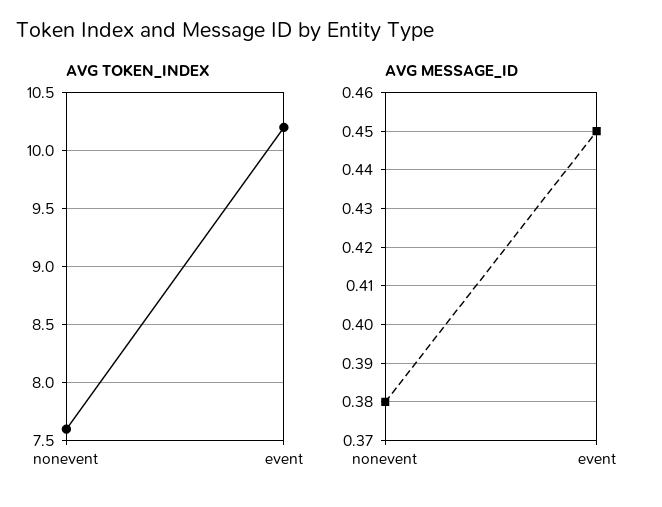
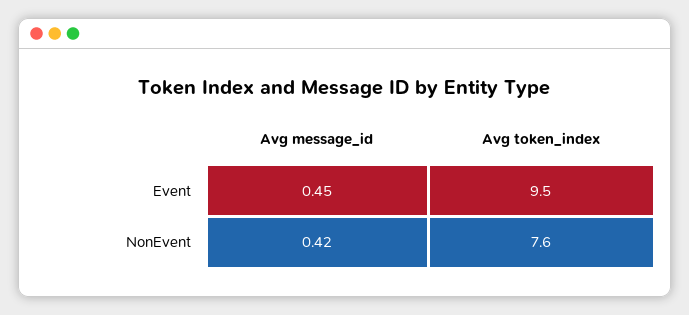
  {
    "AVG TOKEN_INDEX": {
      "nonevent": 7.6,
-     "event": 10.2
+     "event": 9.5
    },
    "AVG MESSAGE_ID": {
-     "nonevent": 0.38,
+     "nonevent": 0.42,
      "event": 0.45
    }
  }

